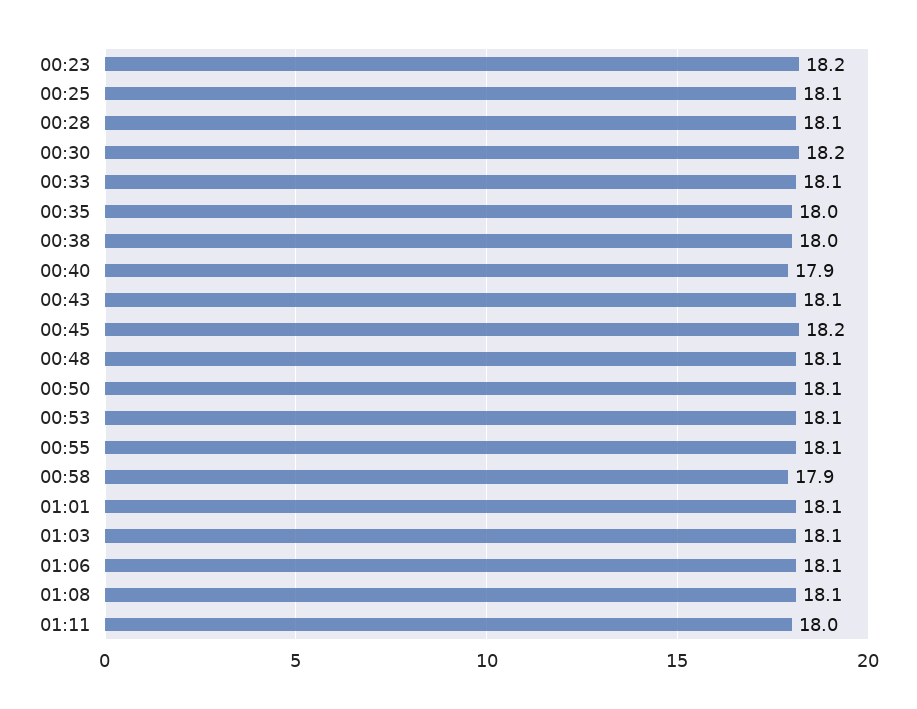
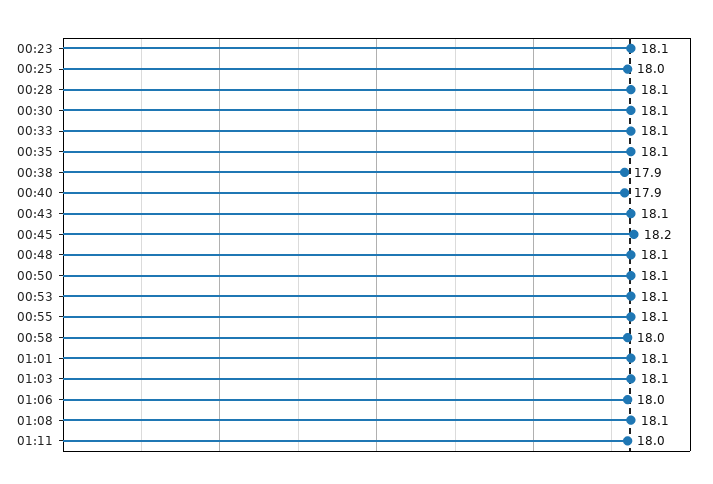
  {
-   "00:23": 18.2,
+   "00:23": 18.1,
-   "00:25": 18.1,
+   "00:25": 18,
    "00:28": 18.1,
-   "00:30": 18.2,
+   "00:30": 18.1,
    "00:33": 18.1,
-   "00:35": 18,
+   "00:35": 18.1,
-   "00:38": 18,
+   "00:38": 17.9,
    "00:40": 17.9,
    "00:43": 18.1,
    "00:45": 18.2,
    "00:48": 18.1,
    "00:50": 18.1,
    "00:53": 18.1,
    "00:55": 18.1,
-   "00:58": 17.9,
+   "00:58": 18,
    "01:01": 18.1,
    "01:03": 18.1,
-   "01:06": 18.1,
+   "01:06": 18,
    "01:08": 18.1,
    "01:11": 18
  }

